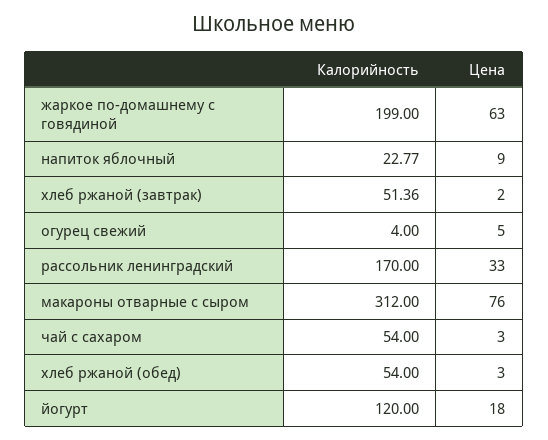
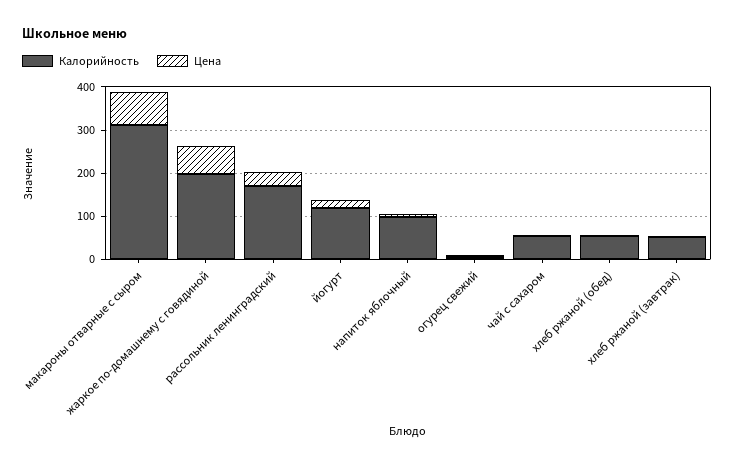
  {
    "Калорийность": {
      "жаркое по-домашнему с говядиной": 199,
-     "напиток яблочный": 22.77,
+     "напиток яблочный": 100,
      "хлеб ржаной (завтрак)": 51.36,
      "огурец свежий": 4,
      "рассольник ленинградский": 170,
      "макароны отварные с сыром": 312,
      "чай с сахаром": 54,
      "хлеб ржаной (обед)": 54,
      "йогурт": 120
    },
    "Цена": {
      "жаркое по-домашнему с говядиной": 63,
      "напиток яблочный": 9,
      "хлеб ржаной (завтрак)": 2,
      "огурец свежий": 5,
      "рассольник ленинградский": 33,
      "макароны отварные с сыром": 76,
      "чай с сахаром": 3,
      "хлеб ржаной (обед)": 3,
      "йогурт": 18
    }
  }

